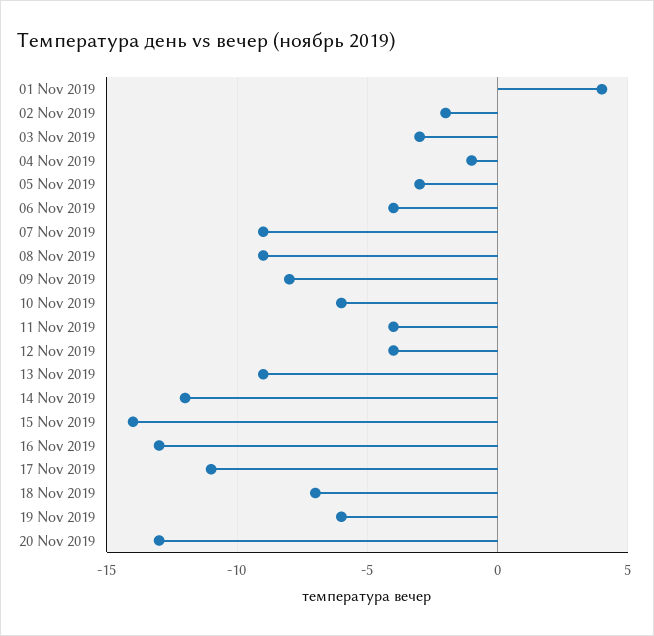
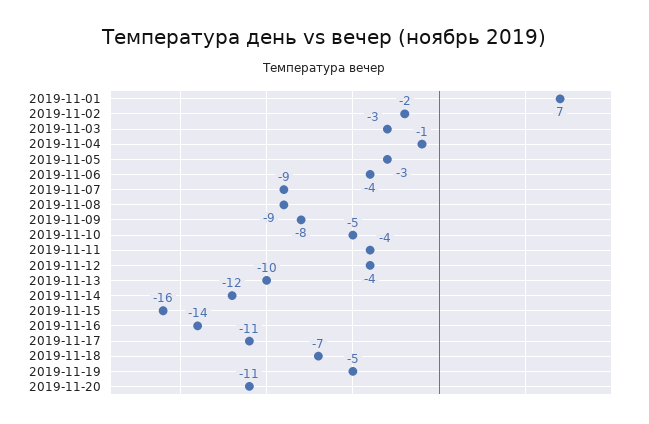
  {
-   "01 Nov 2019": 4,
+   "01 Nov 2019": 7,
    "02 Nov 2019": -2,
    "03 Nov 2019": -3,
    "04 Nov 2019": -1,
    "05 Nov 2019": -3,
    "06 Nov 2019": -4,
    "07 Nov 2019": -9,
    "08 Nov 2019": -9,
    "09 Nov 2019": -8,
-   "10 Nov 2019": -6,
+   "10 Nov 2019": -5,
    "11 Nov 2019": -4,
    "12 Nov 2019": -4,
-   "13 Nov 2019": -9,
+   "13 Nov 2019": -10,
    "14 Nov 2019": -12,
-   "15 Nov 2019": -14,
+   "15 Nov 2019": -16,
-   "16 Nov 2019": -13,
+   "16 Nov 2019": -14,
    "17 Nov 2019": -11,
    "18 Nov 2019": -7,
-   "19 Nov 2019": -6,
+   "19 Nov 2019": -5,
-   "20 Nov 2019": -13
+   "20 Nov 2019": -11
  }

